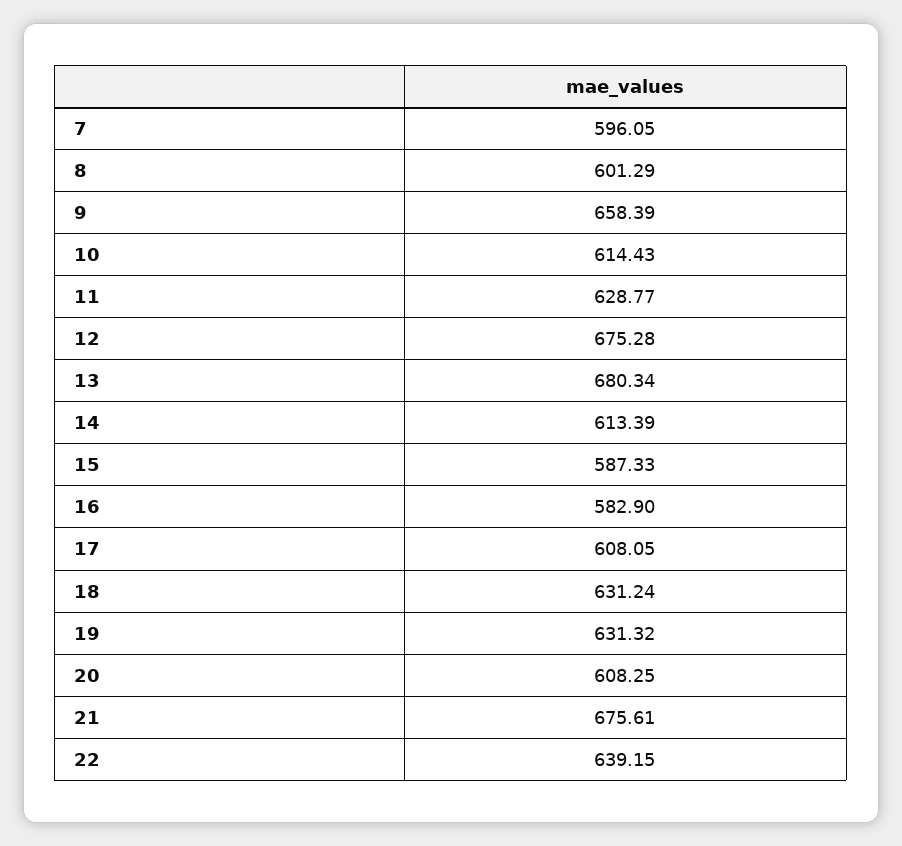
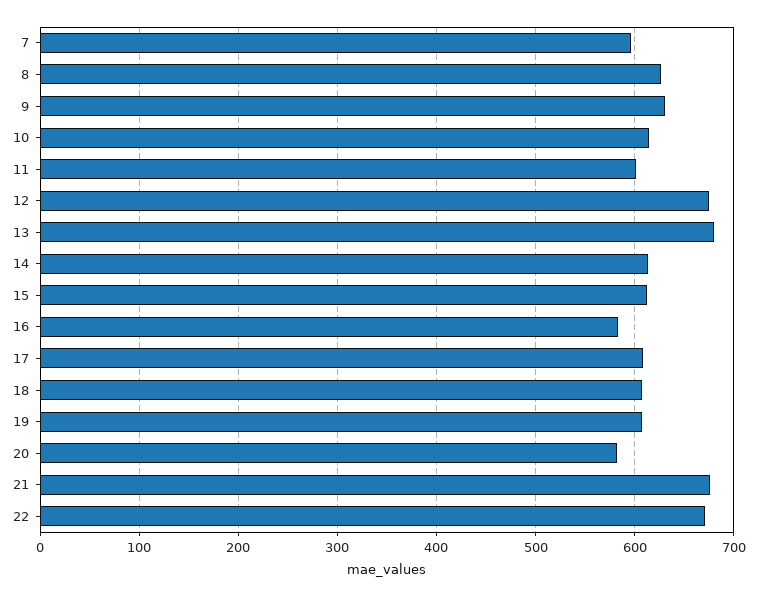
  {
    "7": 596.05,
-   "8": 601.29,
+   "8": 630,
-   "9": 658.39,
+   "9": 630,
    "10": 614.43,
-   "11": 628.77,
+   "11": 600,
    "12": 675.28,
    "13": 680.34,
    "14": 613.39,
-   "15": 587.33,
+   "15": 610,
    "16": 582.9,
    "17": 608.05,
-   "18": 631.24,
+   "18": 610,
-   "19": 631.32,
+   "19": 610,
-   "20": 608.25,
+   "20": 580,
    "21": 675.61,
-   "22": 639.15
+   "22": 670
  }

